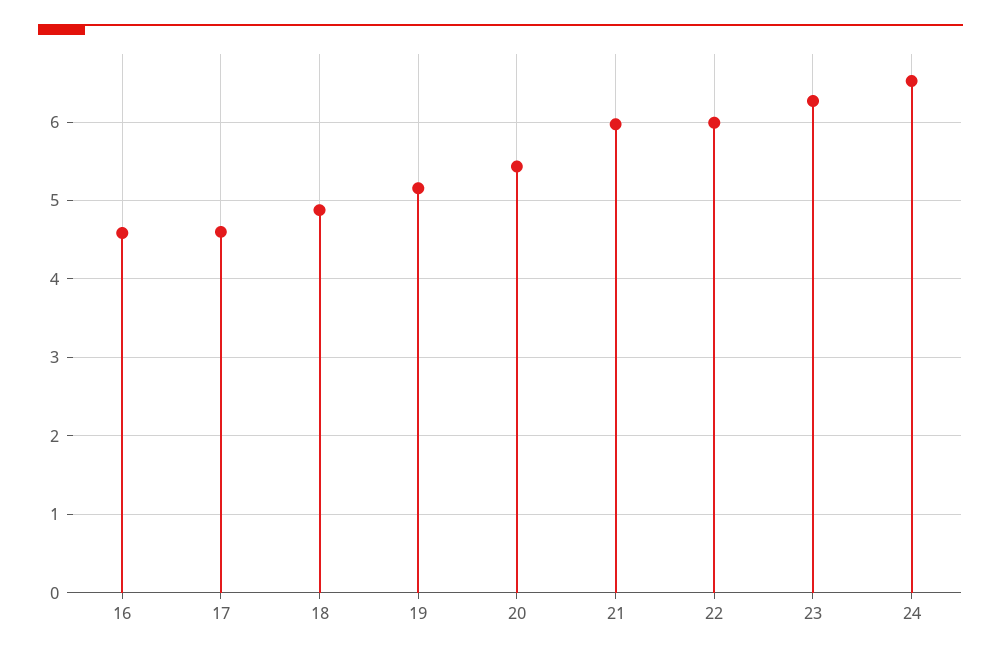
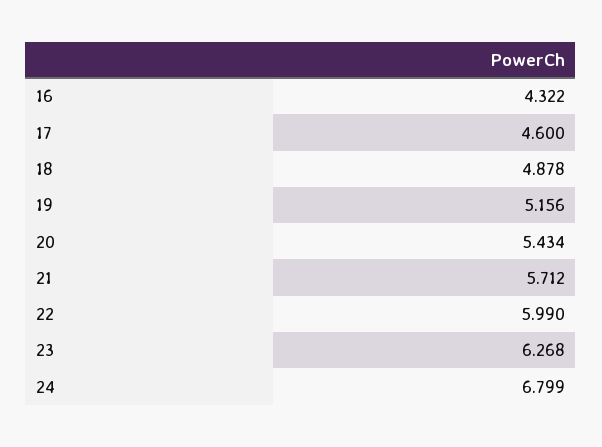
  {
-   "16": 4.6,
+   "16": 4.322,
    "17": 4.6,
    "18": 4.878,
    "19": 5.156,
    "20": 5.434,
-   "21": 6,
+   "21": 5.712,
    "22": 5.99,
    "23": 6.268,
-   "24": 6.5
+   "24": 6.799
  }

